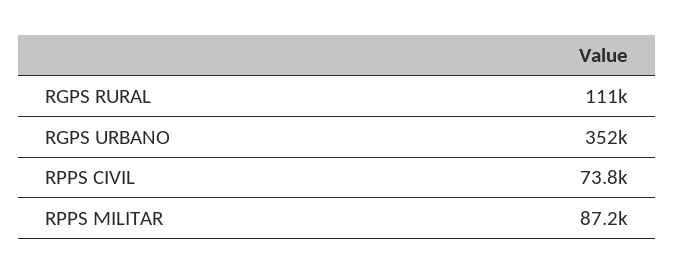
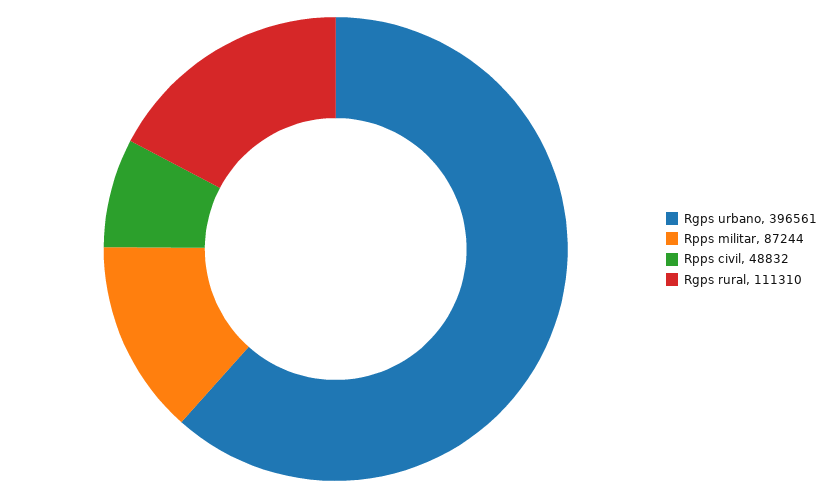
  {
    "RGPS RURAL": 111310,
-   "RGPS URBANO": 352000,
+   "RGPS URBANO": 396561,
-   "RPPS CIVIL": 73800,
+   "RPPS CIVIL": 48832,
    "RPPS MILITAR": 87244
  }

